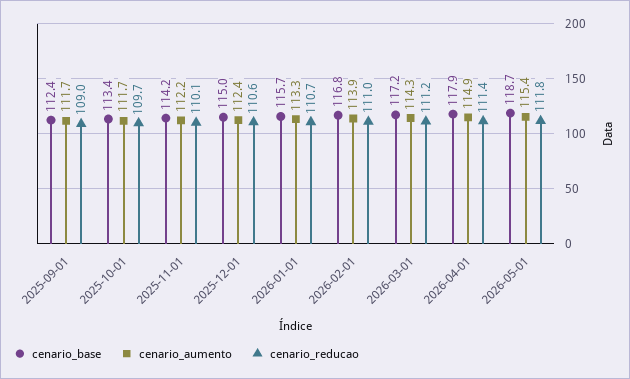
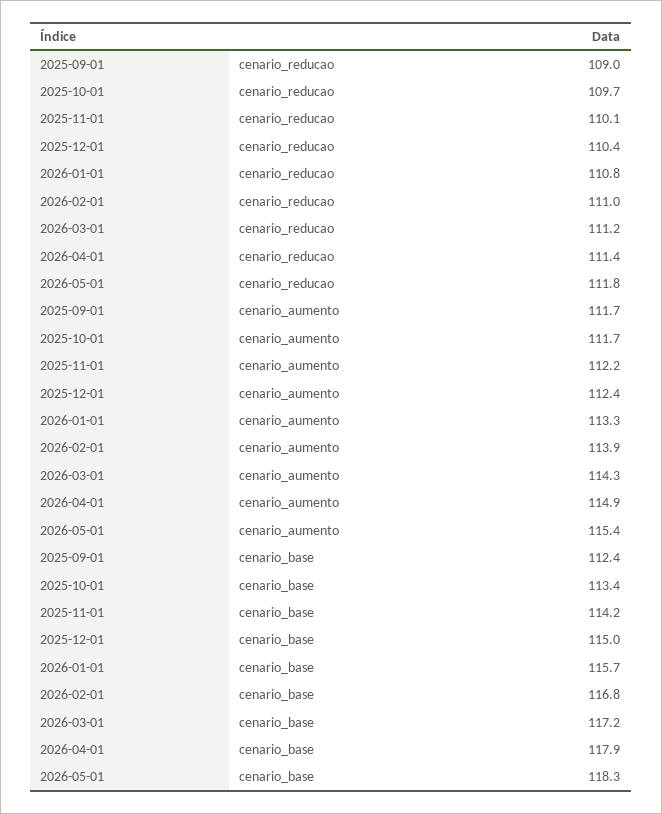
  {
    "cenario_base": {
      "2025-09-01": 112.4,
      "2025-10-01": 113.4,
      "2025-11-01": 114.2,
      "2025-12-01": 115,
      "2026-01-01": 115.7,
      "2026-02-01": 116.8,
      "2026-03-01": 117.2,
      "2026-04-01": 117.9,
-     "2026-05-01": 118.7
+     "2026-05-01": 118.3
    },
    "cenario_aumento": {
      "2025-09-01": 111.7,
      "2025-10-01": 111.7,
      "2025-11-01": 112.2,
      "2025-12-01": 112.4,
      "2026-01-01": 113.3,
      "2026-02-01": 113.9,
      "2026-03-01": 114.3,
      "2026-04-01": 114.9,
      "2026-05-01": 115.4
    },
    "cenario_reducao": {
      "2025-09-01": 109,
      "2025-10-01": 109.7,
      "2025-11-01": 110.1,
-     "2025-12-01": 110.6,
+     "2025-12-01": 110.4,
-     "2026-01-01": 110.7,
+     "2026-01-01": 110.8,
      "2026-02-01": 111,
      "2026-03-01": 111.2,
      "2026-04-01": 111.4,
      "2026-05-01": 111.8
    }
  }

